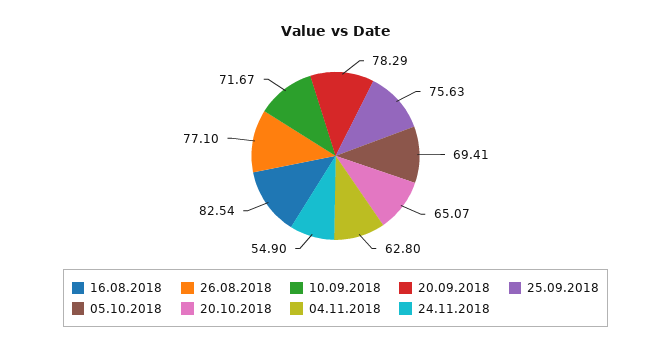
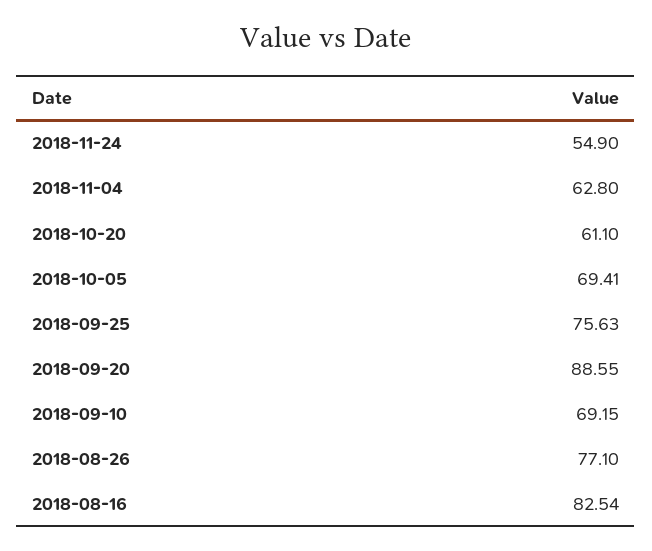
  {
    "16.08.2018": 82.54,
    "26.08.2018": 77.1,
-   "10.09.2018": 71.67,
+   "10.09.2018": 69.15,
-   "20.09.2018": 78.29,
+   "20.09.2018": 88.55,
    "25.09.2018": 75.63,
    "05.10.2018": 69.41,
-   "20.10.2018": 65.07,
+   "20.10.2018": 61.1,
    "04.11.2018": 62.8,
    "24.11.2018": 54.9
  }

